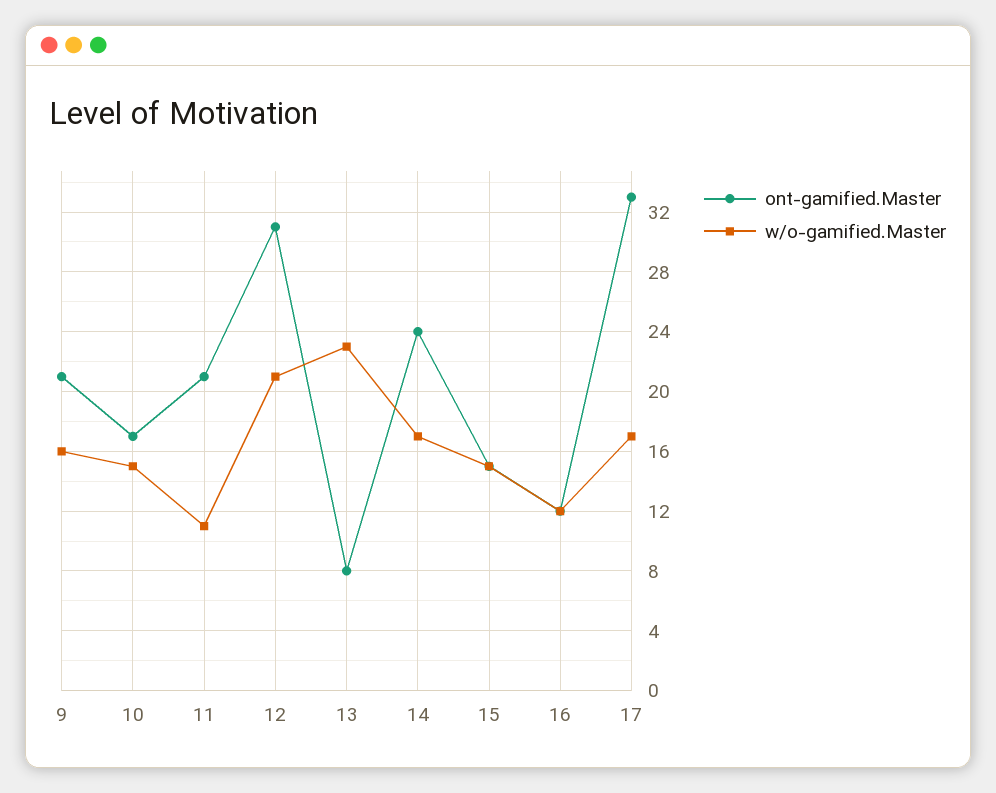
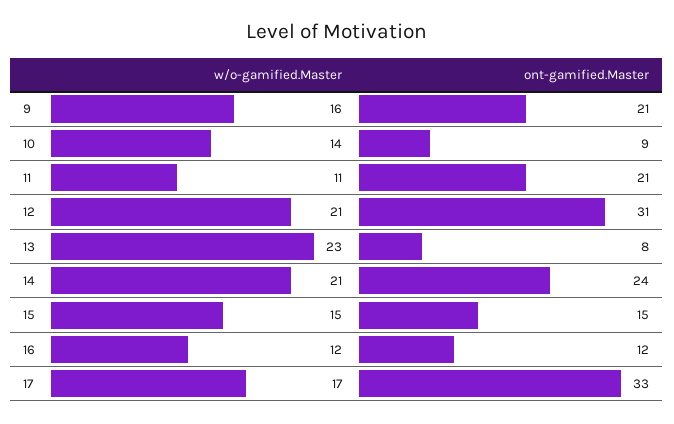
  {
    "ont-gamified.Master": {
      "9": 21,
-     "10": 17,
+     "10": 9,
      "11": 21,
      "12": 31,
      "13": 8,
      "14": 24,
      "15": 15,
      "16": 12,
      "17": 33
    },
    "w/o-gamified.Master": {
      "9": 16,
-     "10": 15,
+     "10": 14,
      "11": 11,
      "12": 21,
      "13": 23,
-     "14": 17,
+     "14": 21,
      "15": 15,
      "16": 12,
      "17": 17
    }
  }

